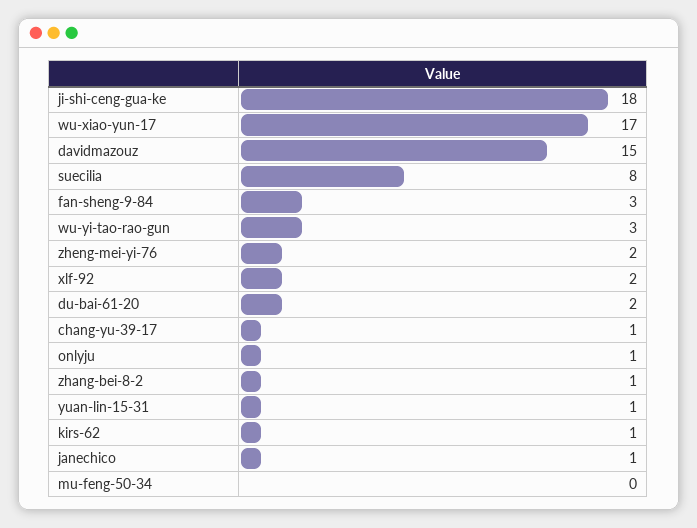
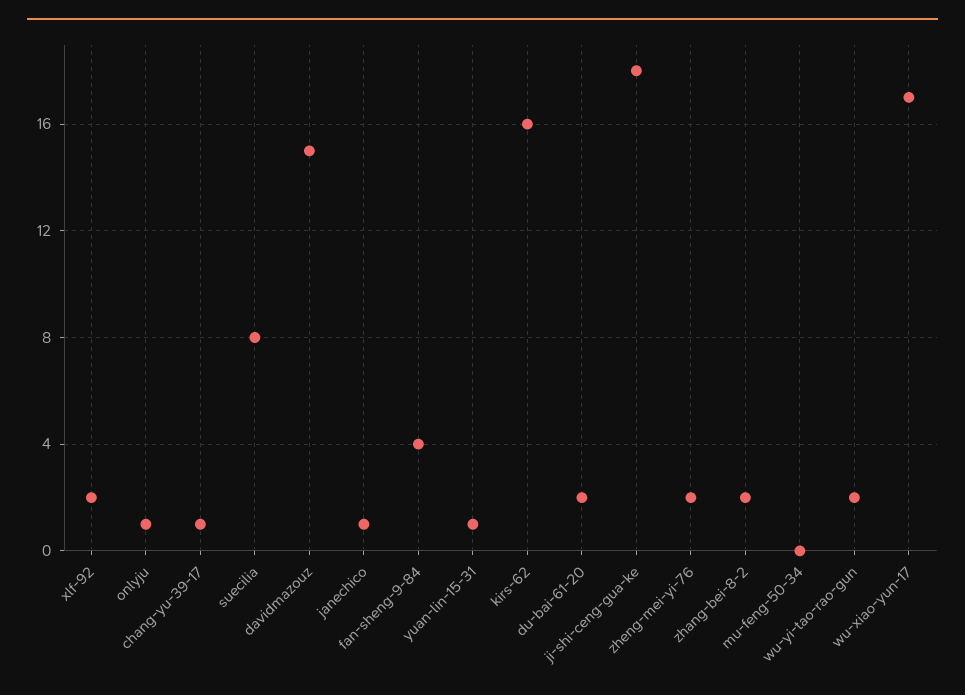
  {
    "ji-shi-ceng-gua-ke": 18,
    "wu-xiao-yun-17": 17,
    "davidmazouz": 15,
    "suecilia": 8,
-   "fan-sheng-9-84": 3,
+   "fan-sheng-9-84": 4,
-   "wu-yi-tao-rao-gun": 3,
+   "wu-yi-tao-rao-gun": 2,
    "zheng-mei-yi-76": 2,
    "xlf-92": 2,
    "du-bai-61-20": 2,
    "chang-yu-39-17": 1,
    "onlyju": 1,
-   "zhang-bei-8-2": 1,
+   "zhang-bei-8-2": 2,
    "yuan-lin-15-31": 1,
-   "kirs-62": 1,
+   "kirs-62": 16,
    "janechico": 1,
    "mu-feng-50-34": 0
  }

